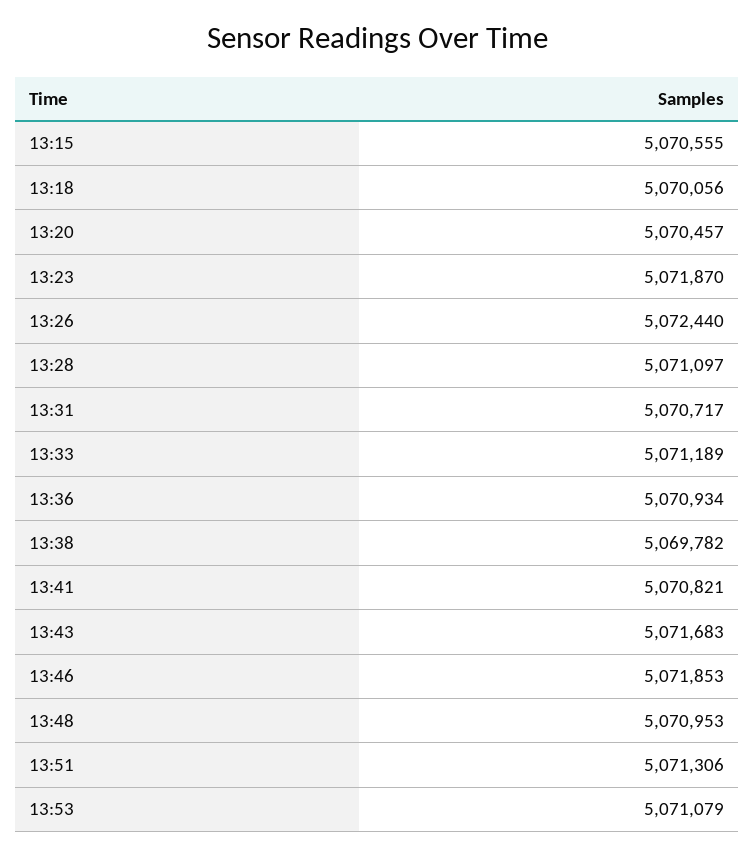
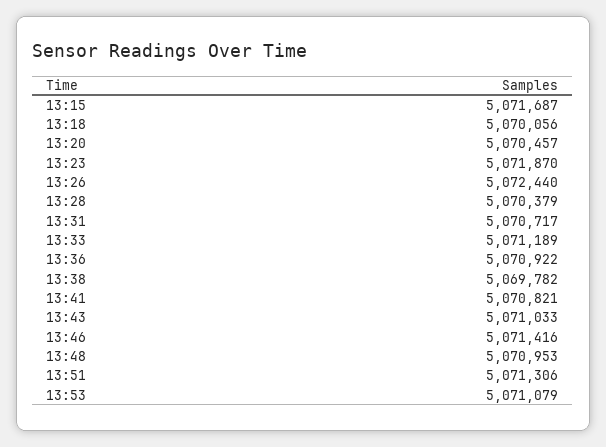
  {
-   "13:15": 5070555,
+   "13:15": 5071687,
    "13:18": 5070056,
    "13:20": 5070457,
    "13:23": 5071870,
    "13:26": 5072440,
-   "13:28": 5071097,
+   "13:28": 5070379,
    "13:31": 5070717,
    "13:33": 5071189,
-   "13:36": 5070934,
+   "13:36": 5070922,
    "13:38": 5069782,
    "13:41": 5070821,
-   "13:43": 5071683,
+   "13:43": 5071033,
-   "13:46": 5071853,
+   "13:46": 5071416,
    "13:48": 5070953,
    "13:51": 5071306,
    "13:53": 5071079
  }

